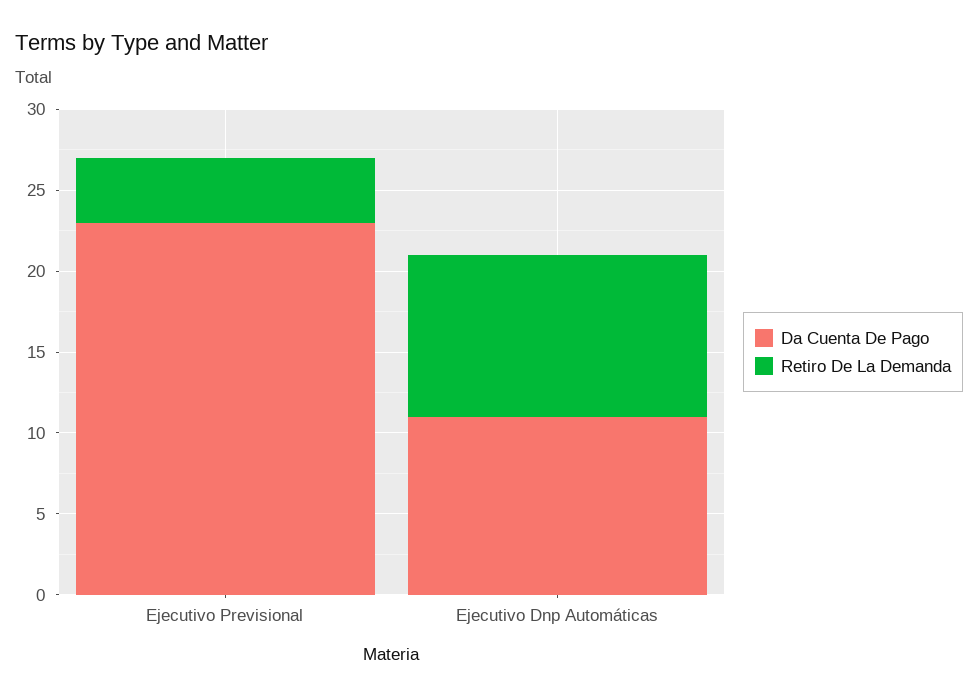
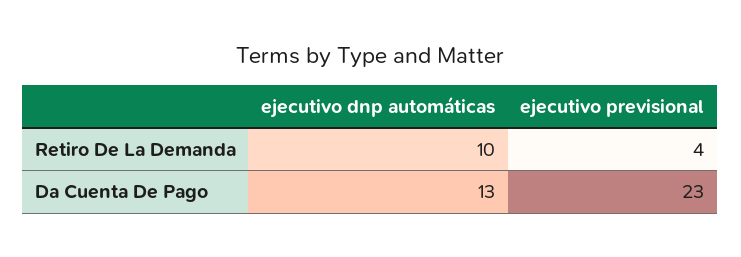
  {
    "Da Cuenta De Pago": {
      "Ejecutivo Previsional": 23,
-     "Ejecutivo Dnp Automáticas": 11
+     "Ejecutivo Dnp Automáticas": 13
    },
    "Retiro De La Demanda": {
      "Ejecutivo Previsional": 4,
      "Ejecutivo Dnp Automáticas": 10
    }
  }

